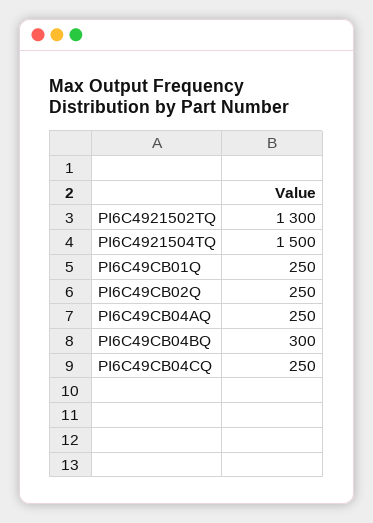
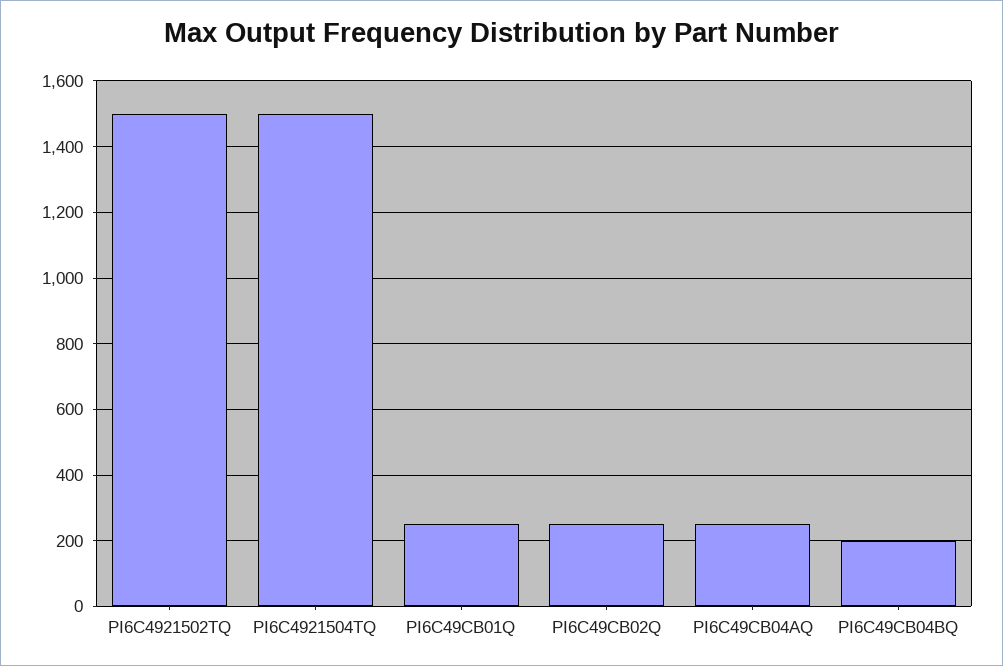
  {
-   "PI6C4921502TQ": 1300,
+   "PI6C4921502TQ": 1500,
    "PI6C4921504TQ": 1500,
    "PI6C49CB01Q": 250,
    "PI6C49CB02Q": 250,
    "PI6C49CB04AQ": 250,
-   "PI6C49CB04BQ": 300,
+   "PI6C49CB04BQ": 200
-   "PI6C49CB04CQ": 250
  }

